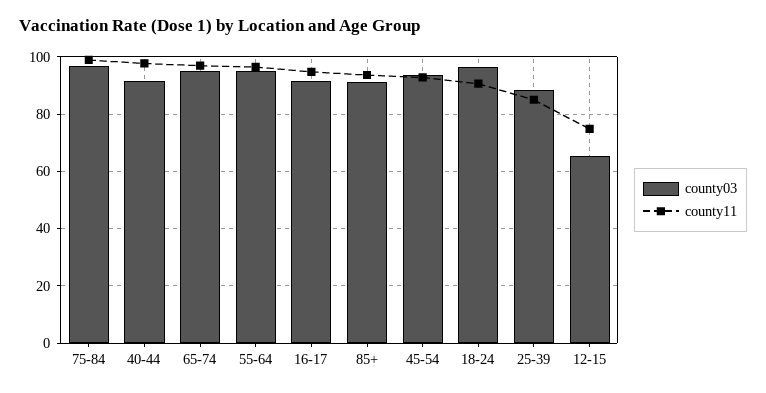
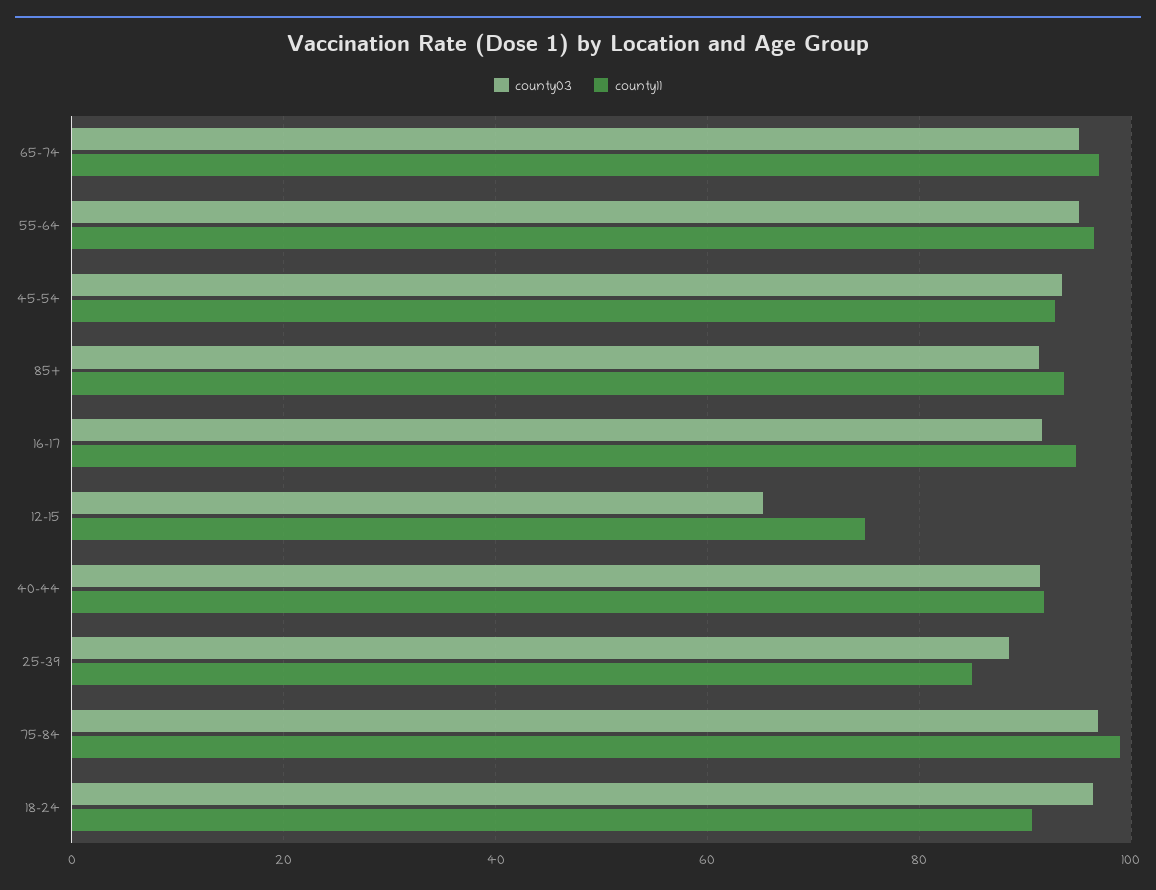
  {
    "county03": {
      "75-84": 96,
      "40-44": 92,
      "65-74": 96,
      "55-64": 96,
      "16-17": 92,
      "85+": 92,
      "45-54": 94,
      "18-24": 96,
      "25-39": 88,
      "12-15": 66
    },
    "county11": {
      "75-84": 98,
-     "40-44": 97.5,
+     "40-44": 92,
      "65-74": 96,
      "55-64": 96,
      "16-17": 94,
      "85+": 94,
      "45-54": 92,
      "18-24": 90,
      "25-39": 86,
      "12-15": 74
    }
  }

